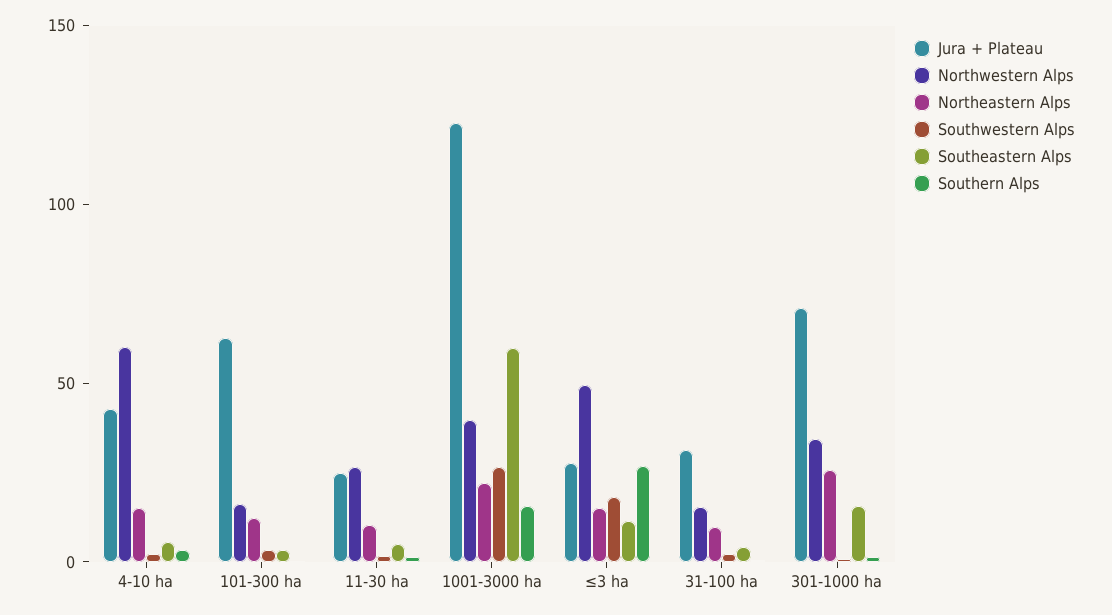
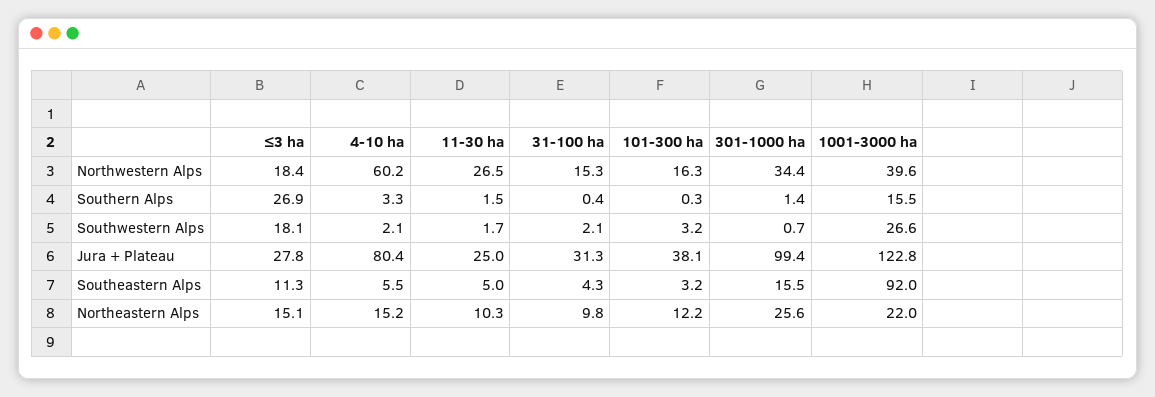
  {
    "Jura + Plateau": {
-     "4-10 ha": 40,
+     "4-10 ha": 80.4,
-     "101-300 ha": 60,
+     "101-300 ha": 38.1,
      "11-30 ha": 25,
      "1001-3000 ha": 122.8,
      "≤3 ha": 27.8,
      "31-100 ha": 31.3,
-     "301-1000 ha": 70
+     "301-1000 ha": 99.4
    },
    "Northwestern Alps": {
      "4-10 ha": 60.2,
      "101-300 ha": 16.3,
      "11-30 ha": 26.5,
      "1001-3000 ha": 39.6,
-     "≤3 ha": 50,
+     "≤3 ha": 18.4,
      "31-100 ha": 15.3,
      "301-1000 ha": 34.4
    },
    "Northeastern Alps": {
      "4-10 ha": 15.2,
      "101-300 ha": 12.2,
      "11-30 ha": 10.3,
      "1001-3000 ha": 22,
      "≤3 ha": 15.1,
      "31-100 ha": 9.8,
      "301-1000 ha": 25.6
    },
    "Southwestern Alps": {
      "4-10 ha": 2.1,
      "101-300 ha": 3.2,
      "11-30 ha": 1.7,
      "1001-3000 ha": 26.6,
      "≤3 ha": 18.1,
      "31-100 ha": 2.1,
      "301-1000 ha": 0.7
    },
    "Southeastern Alps": {
      "4-10 ha": 5.5,
      "101-300 ha": 3.2,
      "11-30 ha": 5,
-     "1001-3000 ha": 60,
+     "1001-3000 ha": 92,
      "≤3 ha": 11.3,
      "31-100 ha": 4.3,
      "301-1000 ha": 15.5
    },
    "Southern Alps": {
      "4-10 ha": 3.3,
      "101-300 ha": 0.3,
      "11-30 ha": 1.5,
      "1001-3000 ha": 15.5,
      "≤3 ha": 26.9,
      "31-100 ha": 0.4,
      "301-1000 ha": 1.4
    }
  }

